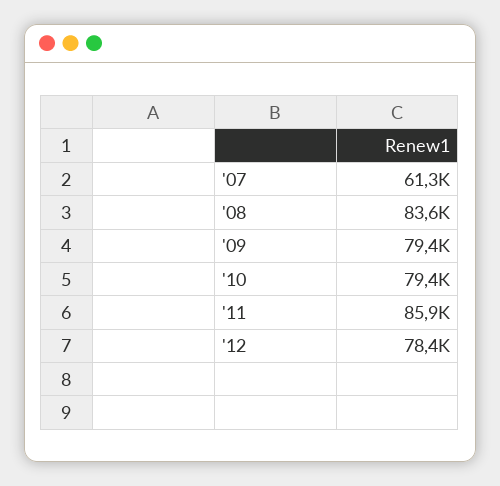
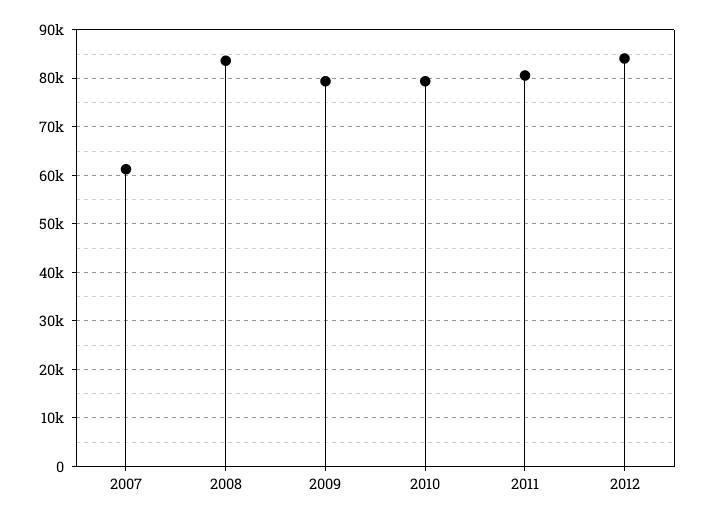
  {
    "'07": 61300,
    "'08": 83600,
    "'09": 79400,
    "'10": 79400,
-   "'11": 85900,
+   "'11": 80000,
-   "'12": 78400
+   "'12": 84000
  }

